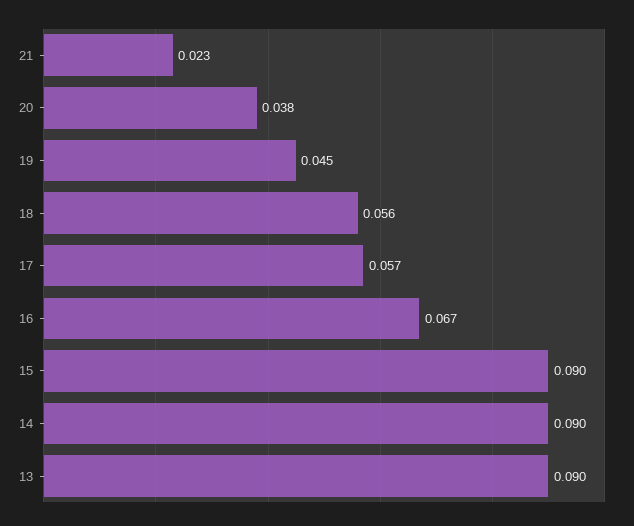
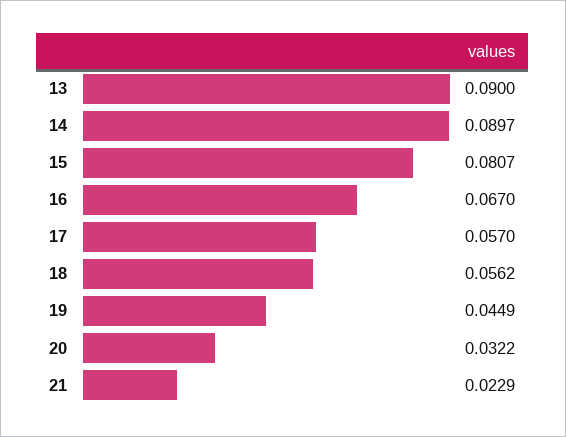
  {
    "21": 0.0229,
-   "20": 0.038,
+   "20": 0.0322,
    "19": 0.0449,
    "18": 0.0562,
    "17": 0.057,
    "16": 0.067,
-   "15": 0.09,
+   "15": 0.0807,
    "14": 0.0897,
    "13": 0.09
  }

